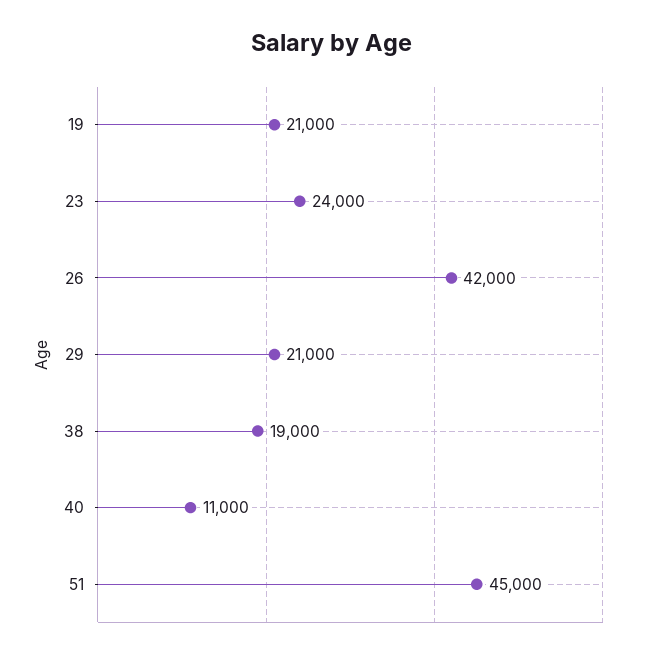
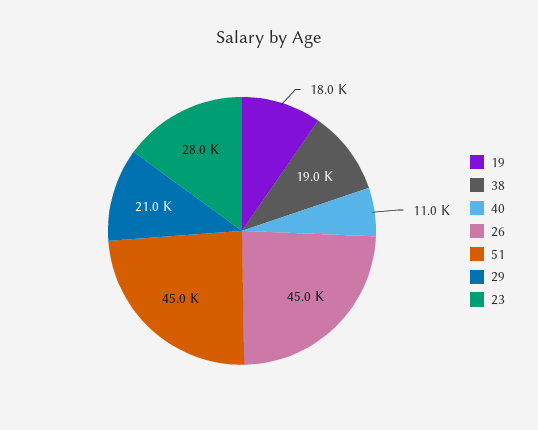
  {
-   "19": 21000,
+   "19": 18000,
-   "23": 24000,
+   "23": 28000,
-   "26": 42000,
+   "26": 45000,
    "29": 21000,
    "38": 19000,
    "40": 11000,
    "51": 45000
  }

